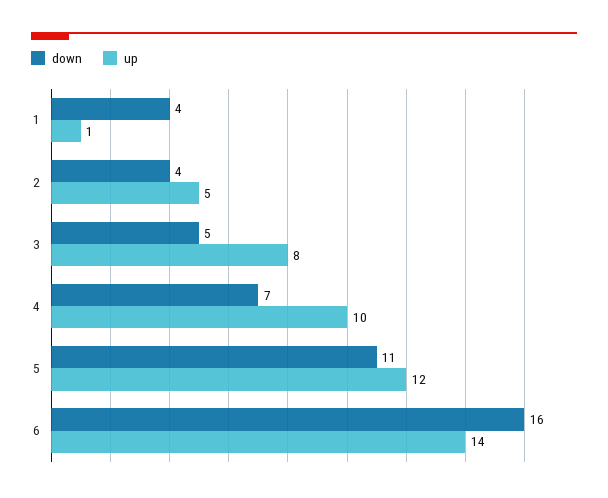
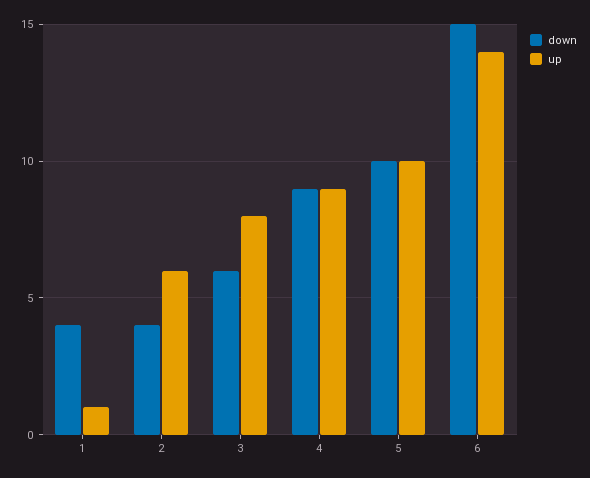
  {
    "down": {
      "1": 4,
      "2": 4,
-     "3": 5,
+     "3": 6,
-     "4": 7,
+     "4": 9,
-     "5": 11,
+     "5": 10,
-     "6": 16
+     "6": 15
    },
    "up": {
      "1": 1,
-     "2": 5,
+     "2": 6,
      "3": 8,
-     "4": 10,
+     "4": 9,
-     "5": 12,
+     "5": 10,
      "6": 14
    }
  }

